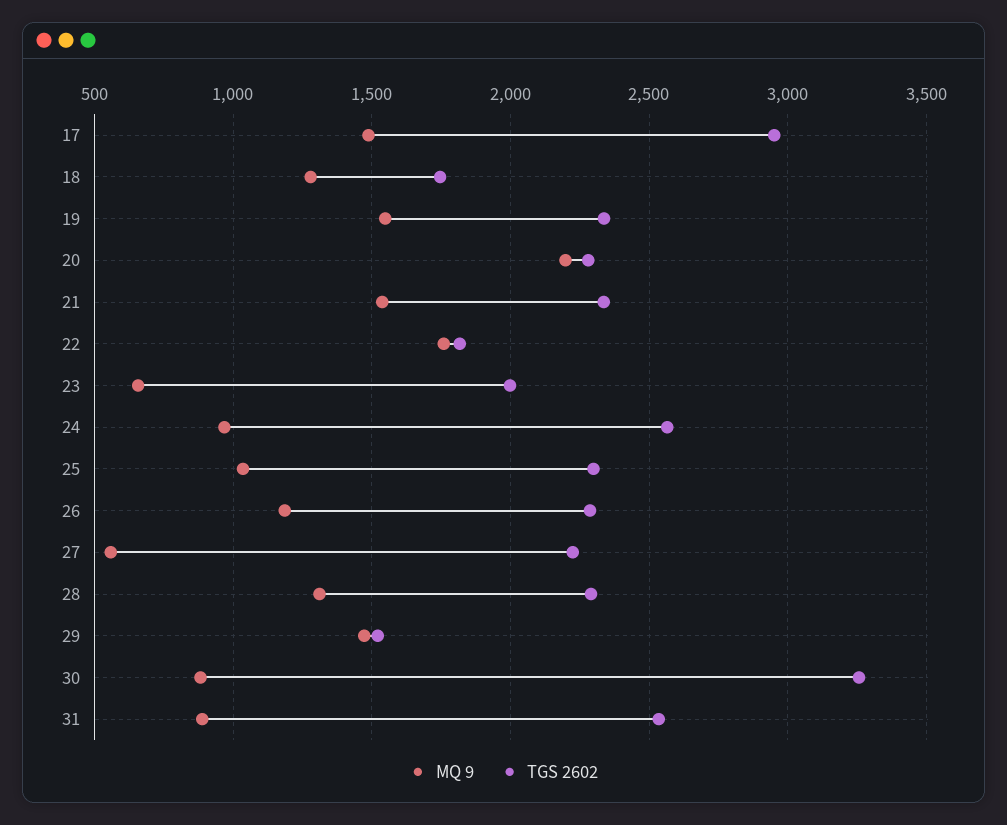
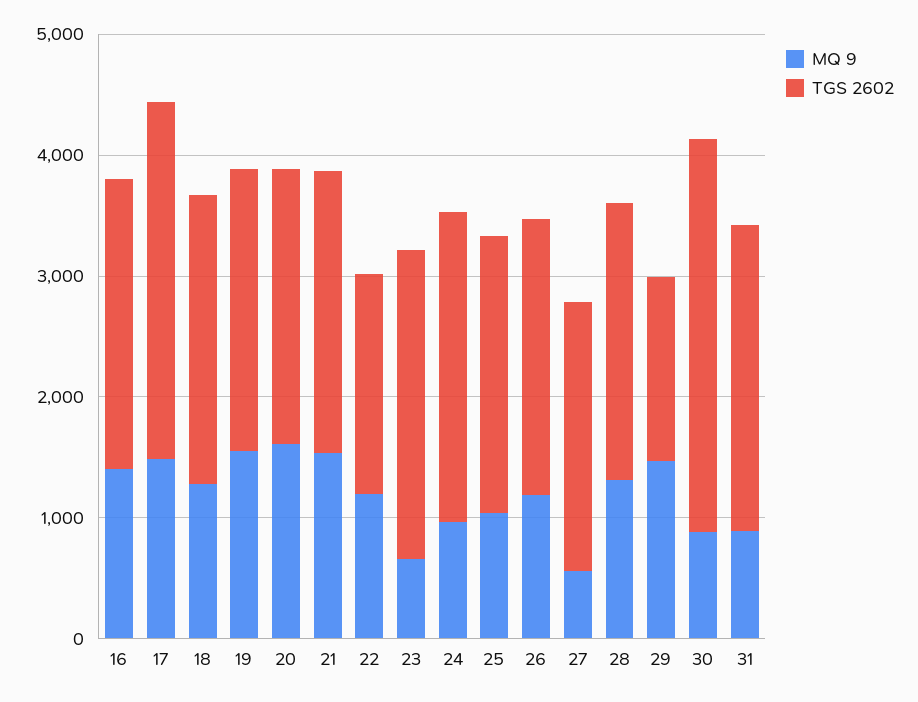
  {
    "MQ 9": {
      "17": 1500,
      "18": 1300,
      "19": 1550,
-     "20": 2200,
+     "20": 1600,
      "21": 1550,
-     "22": 1750,
+     "22": 1200,
      "23": 650,
      "24": 950,
      "25": 1050,
      "26": 1200,
      "27": 550,
      "28": 1300,
      "29": 1450,
      "30": 900,
-     "31": 900
+     "31": 900,
+     "16": 1400
    },
    "TGS 2602": {
      "17": 2950,
-     "18": 1750,
+     "18": 2400,
      "19": 2350,
      "20": 2300,
      "21": 2350,
      "22": 1800,
-     "23": 2000,
+     "23": 2600,
      "24": 2550,
      "25": 2300,
      "26": 2300,
      "27": 2200,
      "28": 2300,
      "29": 1500,
      "30": 3250,
-     "31": 2550
+     "31": 2550,
+     "16": 2400
    }
  }

